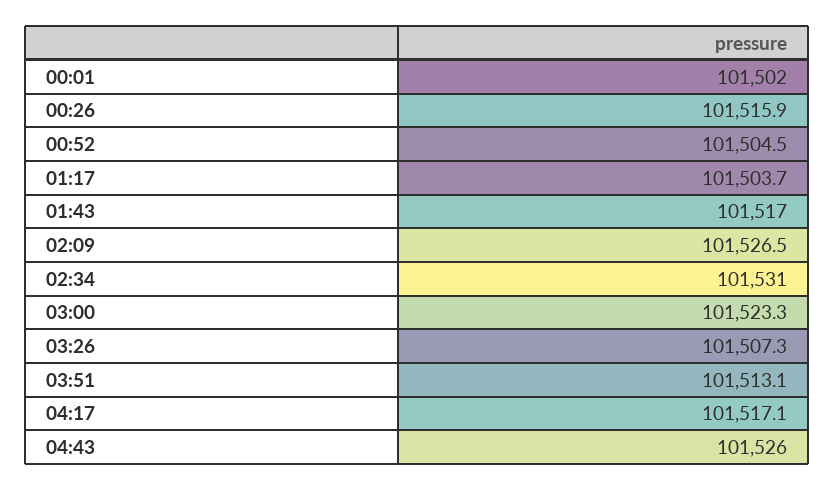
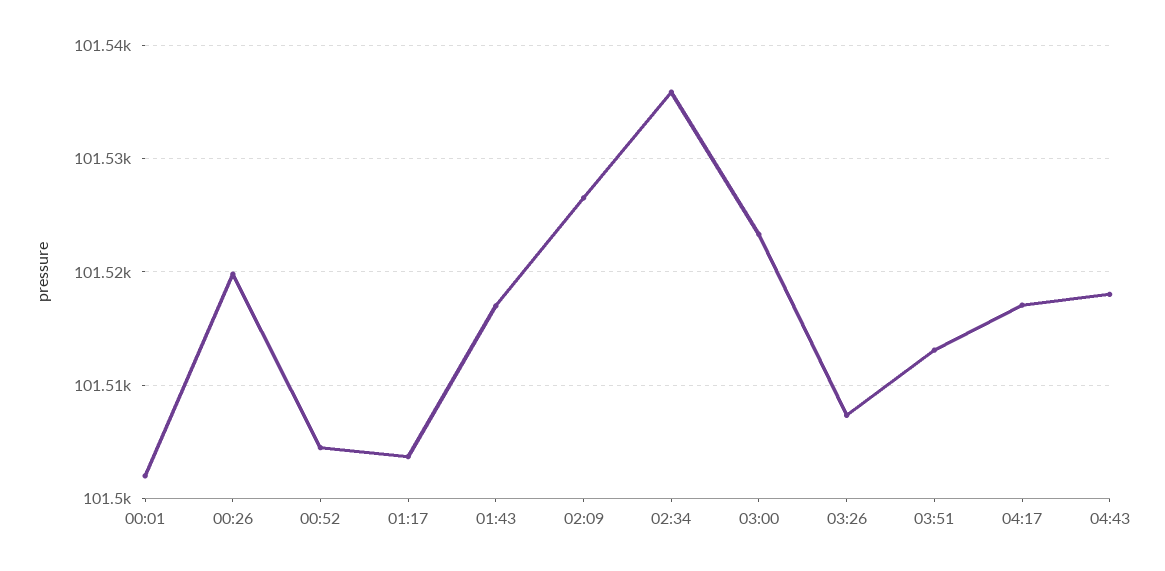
  {
    "00:01": 101502,
-   "00:26": 101515.9,
+   "00:26": 101520,
    "00:52": 101504.5,
    "01:17": 101503.7,
    "01:43": 101517,
    "02:09": 101526.5,
-   "02:34": 101531,
+   "02:34": 101536,
    "03:00": 101523.3,
    "03:26": 101507.3,
    "03:51": 101513.1,
    "04:17": 101517.1,
-   "04:43": 101526
+   "04:43": 101518
  }

